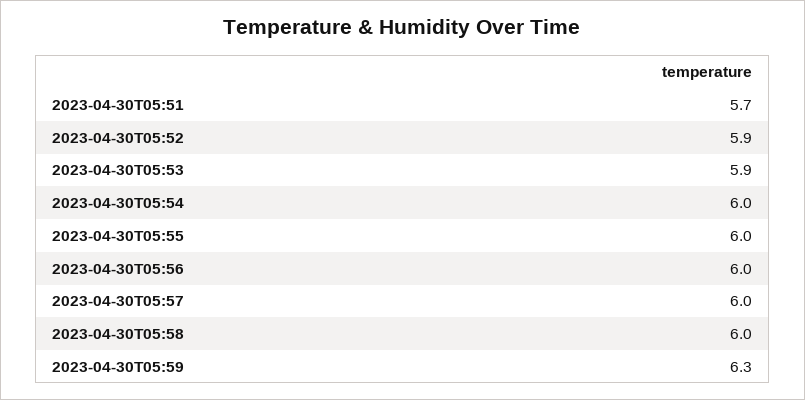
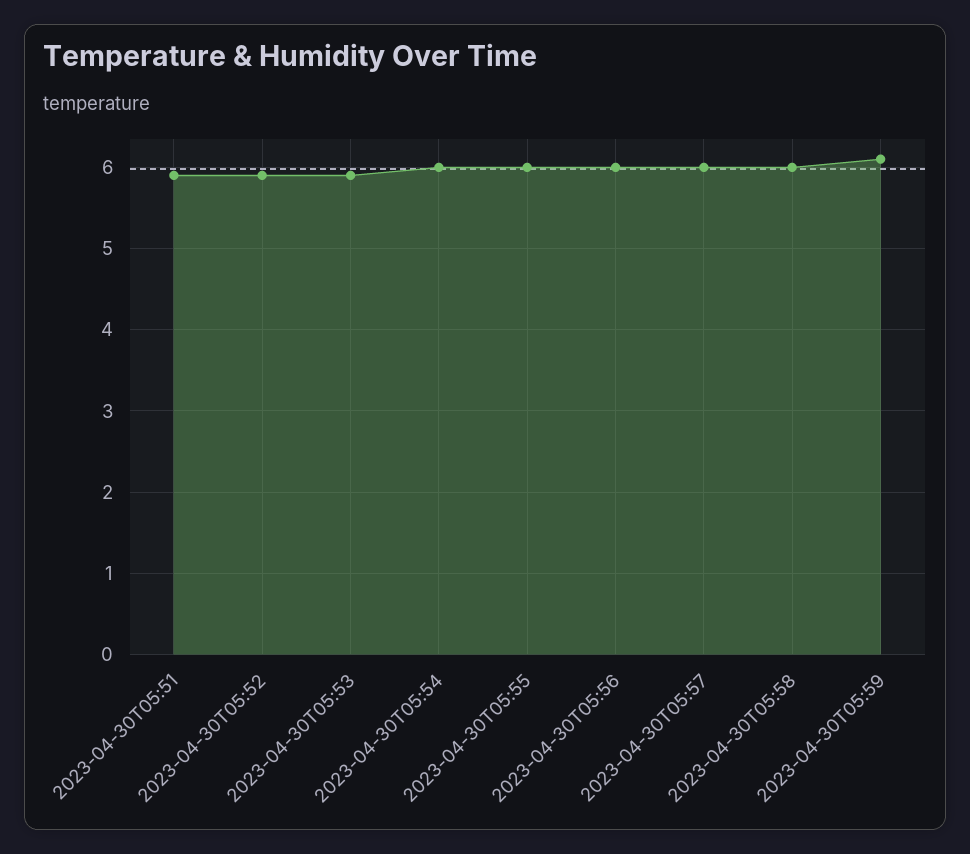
  {
-   "2023-04-30T05:51": 5.7,
+   "2023-04-30T05:51": 5.9,
    "2023-04-30T05:52": 5.9,
    "2023-04-30T05:53": 5.9,
    "2023-04-30T05:54": 6,
    "2023-04-30T05:55": 6,
    "2023-04-30T05:56": 6,
    "2023-04-30T05:57": 6,
    "2023-04-30T05:58": 6,
-   "2023-04-30T05:59": 6.3
+   "2023-04-30T05:59": 6.1
  }

